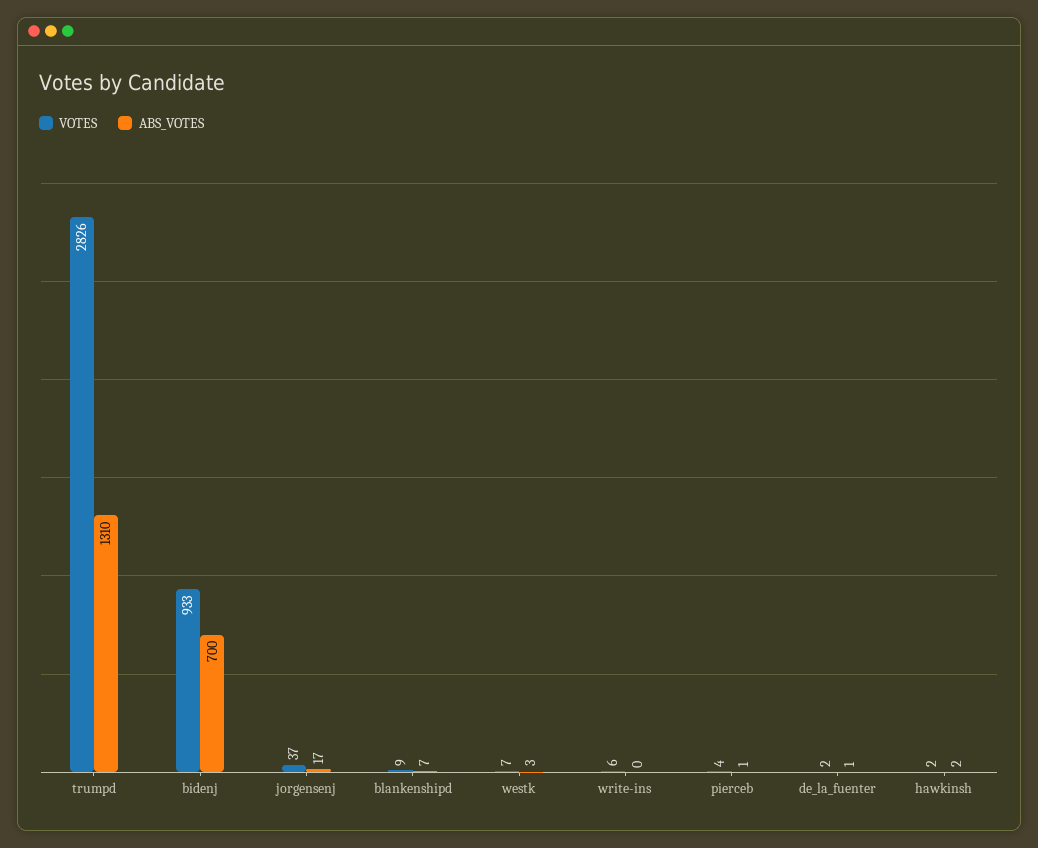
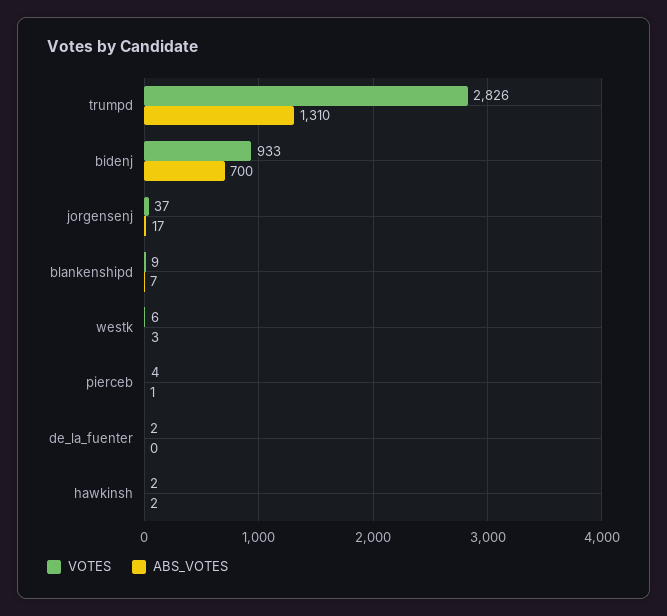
  {
    "VOTES": {
      "trumpd": 2826,
      "bidenj": 933,
      "jorgensenj": 37,
      "blankenshipd": 9,
-     "westk": 7,
+     "westk": 6,
-     "write-ins": 6,
      "pierceb": 4,
      "de_la_fuenter": 2,
      "hawkinsh": 2
    },
    "ABS_VOTES": {
      "trumpd": 1310,
      "bidenj": 700,
      "jorgensenj": 17,
      "blankenshipd": 7,
      "westk": 3,
-     "write-ins": 0,
      "pierceb": 1,
-     "de_la_fuenter": 1,
+     "de_la_fuenter": 0,
      "hawkinsh": 2
    }
  }

